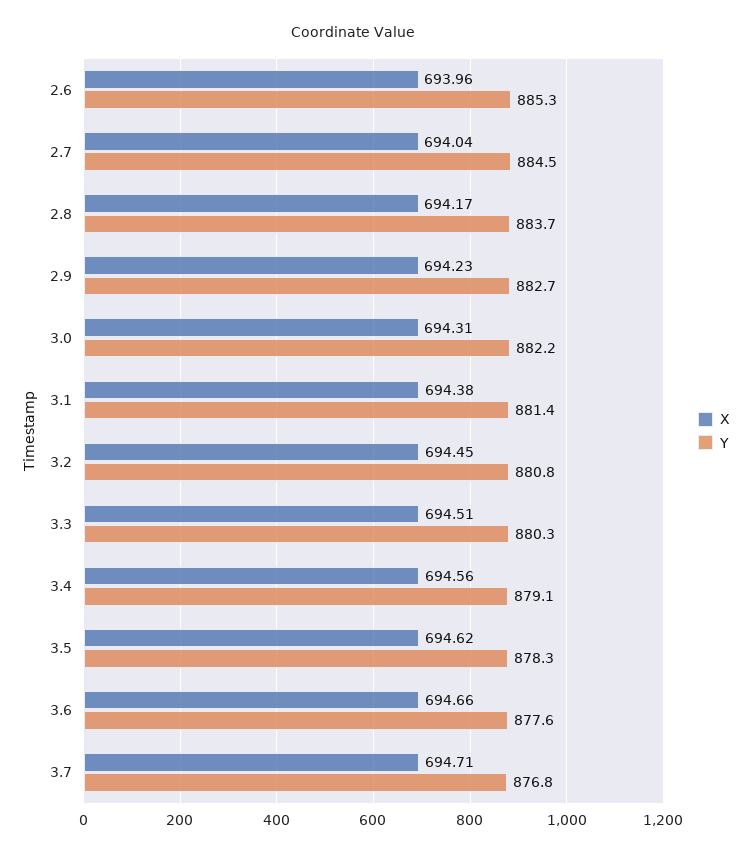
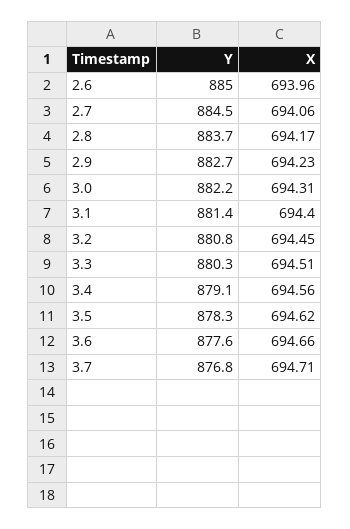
  {
    "X": {
      "2.6": 693.96,
-     "2.7": 694.04,
+     "2.7": 694.06,
      "2.8": 694.17,
      "2.9": 694.23,
      "3.0": 694.31,
-     "3.1": 694.38,
+     "3.1": 694.4,
      "3.2": 694.45,
      "3.3": 694.51,
      "3.4": 694.56,
      "3.5": 694.62,
      "3.6": 694.66,
      "3.7": 694.71
    },
    "Y": {
-     "2.6": 885.3,
+     "2.6": 885,
      "2.7": 884.5,
      "2.8": 883.7,
      "2.9": 882.7,
      "3.0": 882.2,
      "3.1": 881.4,
      "3.2": 880.8,
      "3.3": 880.3,
      "3.4": 879.1,
      "3.5": 878.3,
      "3.6": 877.6,
      "3.7": 876.8
    }
  }

